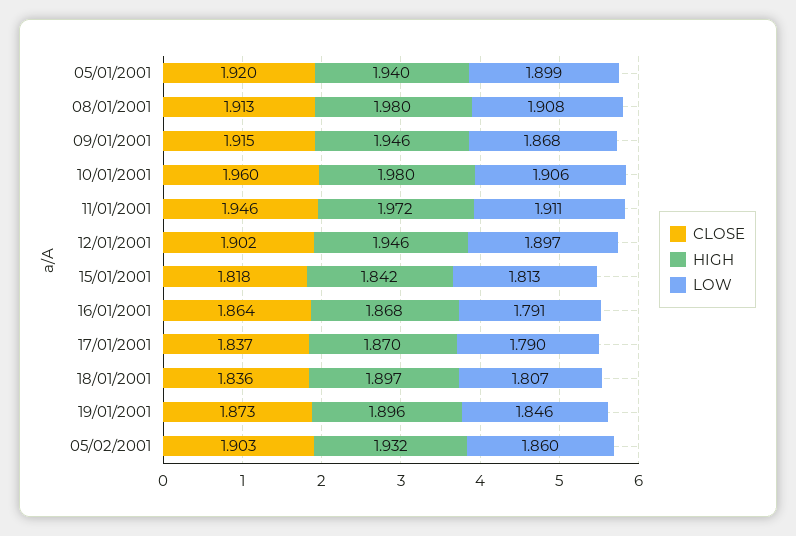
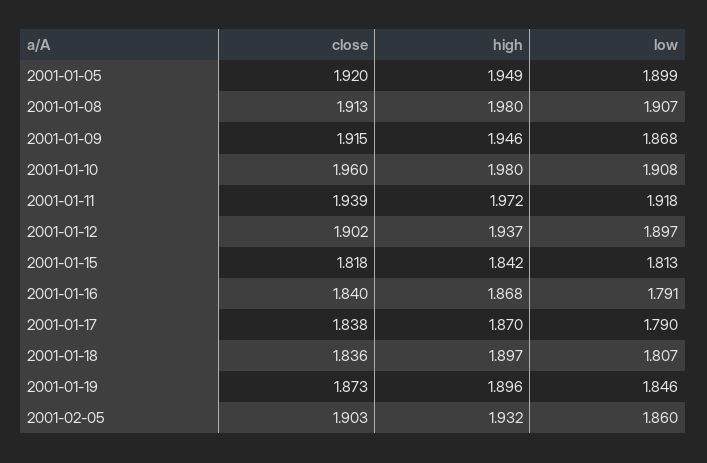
  {
    "CLOSE": {
      "05/01/2001": 1.92,
      "08/01/2001": 1.913,
      "09/01/2001": 1.915,
      "10/01/2001": 1.96,
-     "11/01/2001": 1.946,
+     "11/01/2001": 1.939,
      "12/01/2001": 1.902,
      "15/01/2001": 1.818,
-     "16/01/2001": 1.864,
+     "16/01/2001": 1.84,
-     "17/01/2001": 1.837,
+     "17/01/2001": 1.838,
      "18/01/2001": 1.836,
      "19/01/2001": 1.873,
      "05/02/2001": 1.903
    },
    "HIGH": {
-     "05/01/2001": 1.94,
+     "05/01/2001": 1.949,
      "08/01/2001": 1.98,
      "09/01/2001": 1.946,
      "10/01/2001": 1.98,
      "11/01/2001": 1.972,
-     "12/01/2001": 1.946,
+     "12/01/2001": 1.937,
      "15/01/2001": 1.842,
      "16/01/2001": 1.868,
      "17/01/2001": 1.87,
      "18/01/2001": 1.897,
      "19/01/2001": 1.896,
      "05/02/2001": 1.932
    },
    "LOW": {
      "05/01/2001": 1.899,
-     "08/01/2001": 1.908,
+     "08/01/2001": 1.907,
      "09/01/2001": 1.868,
-     "10/01/2001": 1.906,
+     "10/01/2001": 1.908,
-     "11/01/2001": 1.911,
+     "11/01/2001": 1.918,
      "12/01/2001": 1.897,
      "15/01/2001": 1.813,
      "16/01/2001": 1.791,
      "17/01/2001": 1.79,
      "18/01/2001": 1.807,
      "19/01/2001": 1.846,
      "05/02/2001": 1.86
    }
  }

